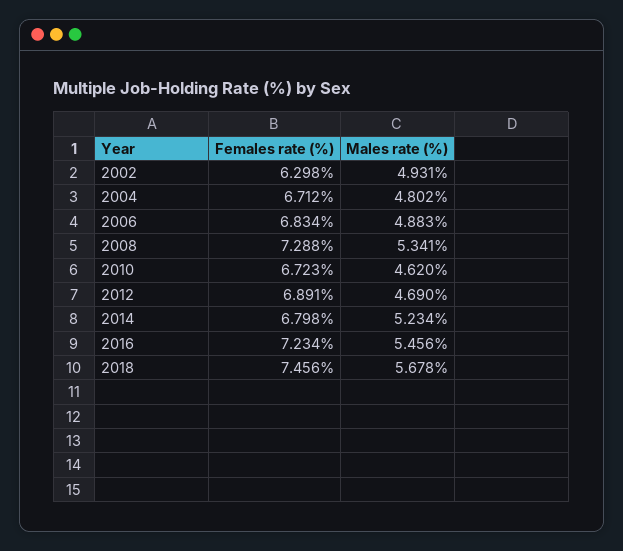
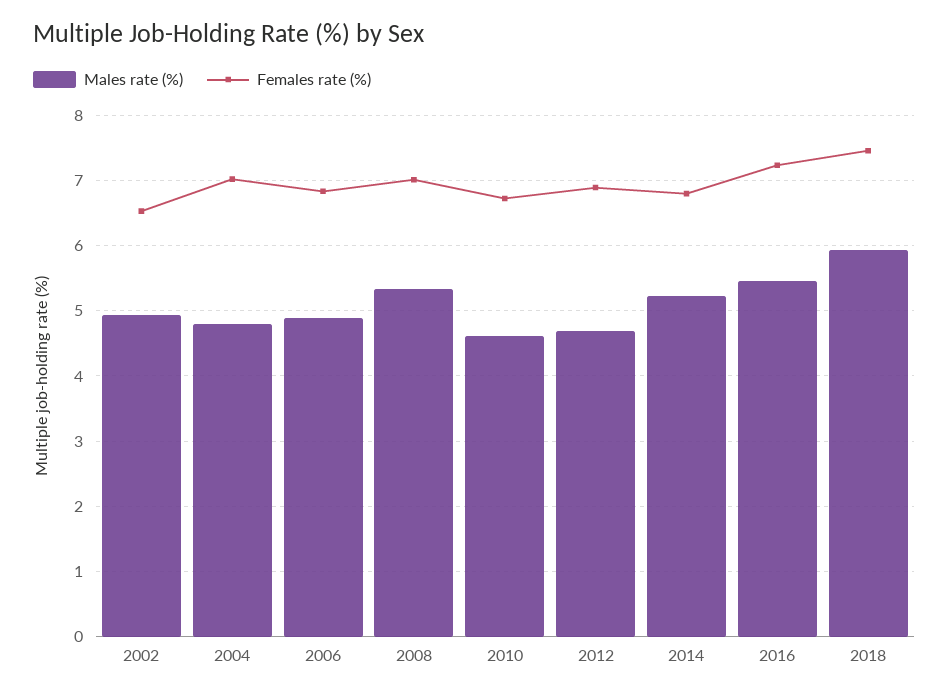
  {
    "Females rate (%)": {
-     "2002": 6.298,
+     "2002": 6.5,
-     "2004": 6.712,
+     "2004": 7,
      "2006": 6.834,
-     "2008": 7.288,
+     "2008": 7,
      "2010": 6.723,
      "2012": 6.891,
      "2014": 6.798,
      "2016": 7.234,
      "2018": 7.456
    },
    "Males rate (%)": {
      "2002": 4.931,
      "2004": 4.802,
      "2006": 4.883,
      "2008": 5.341,
      "2010": 4.62,
      "2012": 4.69,
      "2014": 5.234,
      "2016": 5.456,
-     "2018": 5.678
+     "2018": 5.9
    }
  }

